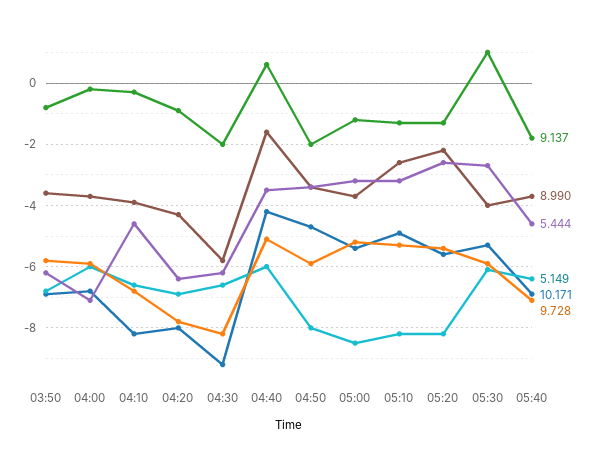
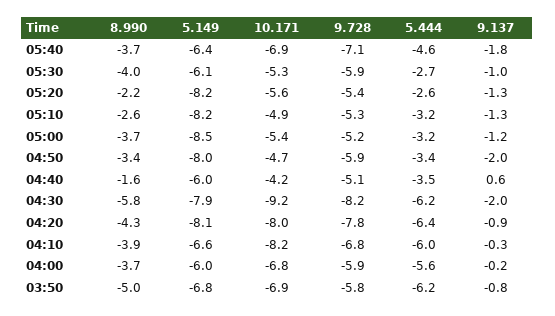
  {
    "9.137": {
      "03:50": -0.8,
      "04:00": -0.2,
      "04:10": -0.3,
      "04:20": -0.9,
      "04:30": -2,
      "04:40": 0.6,
      "04:50": -2,
      "05:00": -1.2,
      "05:10": -1.3,
      "05:20": -1.3,
-     "05:30": 1,
+     "05:30": -1,
      "05:40": -1.8
    },
    "8.990": {
-     "03:50": -3.5,
+     "03:50": -5,
      "04:00": -3.7,
      "04:10": -3.9,
      "04:20": -4.3,
      "04:30": -5.8,
      "04:40": -1.6,
      "04:50": -3.4,
      "05:00": -3.7,
      "05:10": -2.6,
      "05:20": -2.2,
      "05:30": -4,
      "05:40": -3.7
    },
    "5.444": {
      "03:50": -6.2,
-     "04:00": -7,
+     "04:00": -5.6,
-     "04:10": -4.5,
+     "04:10": -6,
      "04:20": -6.4,
      "04:30": -6.2,
      "04:40": -3.5,
      "04:50": -3.4,
      "05:00": -3.2,
      "05:10": -3.2,
      "05:20": -2.6,
      "05:30": -2.7,
      "05:40": -4.6
    },
    "5.149": {
      "03:50": -6.8,
      "04:00": -6,
      "04:10": -6.6,
-     "04:20": -7,
+     "04:20": -8.1,
-     "04:30": -6.5,
+     "04:30": -7.9,
      "04:40": -6,
      "04:50": -8,
      "05:00": -8.5,
      "05:10": -8.2,
      "05:20": -8.2,
      "05:30": -6.1,
      "05:40": -6.4
    },
    "10.171": {
      "03:50": -6.9,
      "04:00": -6.8,
      "04:10": -8.2,
      "04:20": -8,
      "04:30": -9.2,
      "04:40": -4.2,
      "04:50": -4.7,
      "05:00": -5.4,
      "05:10": -4.9,
      "05:20": -5.6,
      "05:30": -5.3,
      "05:40": -6.9
    },
    "9.728": {
      "03:50": -5.8,
      "04:00": -5.9,
      "04:10": -6.8,
      "04:20": -7.8,
      "04:30": -8.2,
      "04:40": -5.1,
      "04:50": -5.9,
      "05:00": -5.2,
      "05:10": -5.3,
      "05:20": -5.4,
      "05:30": -5.9,
      "05:40": -7.1
    }
  }

